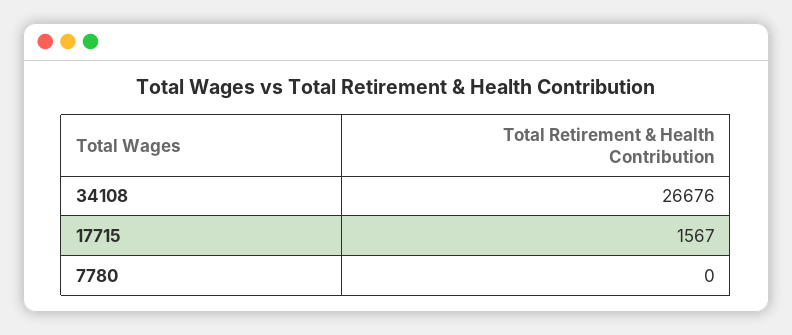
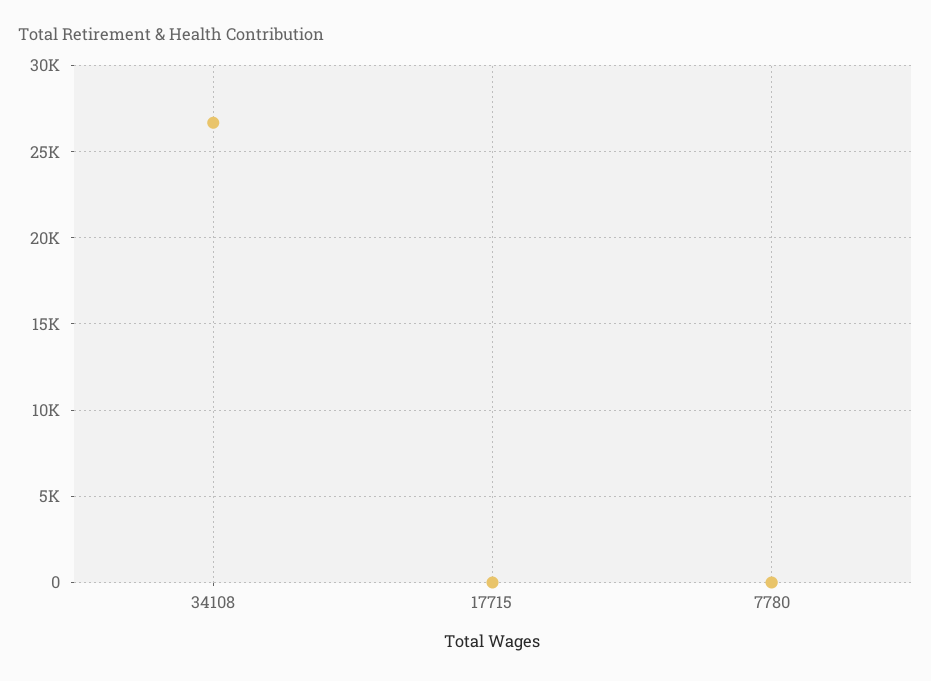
  {
    "34108": 26676,
-   "17715": 1567,
+   "17715": 0,
    "7780": 0
  }

